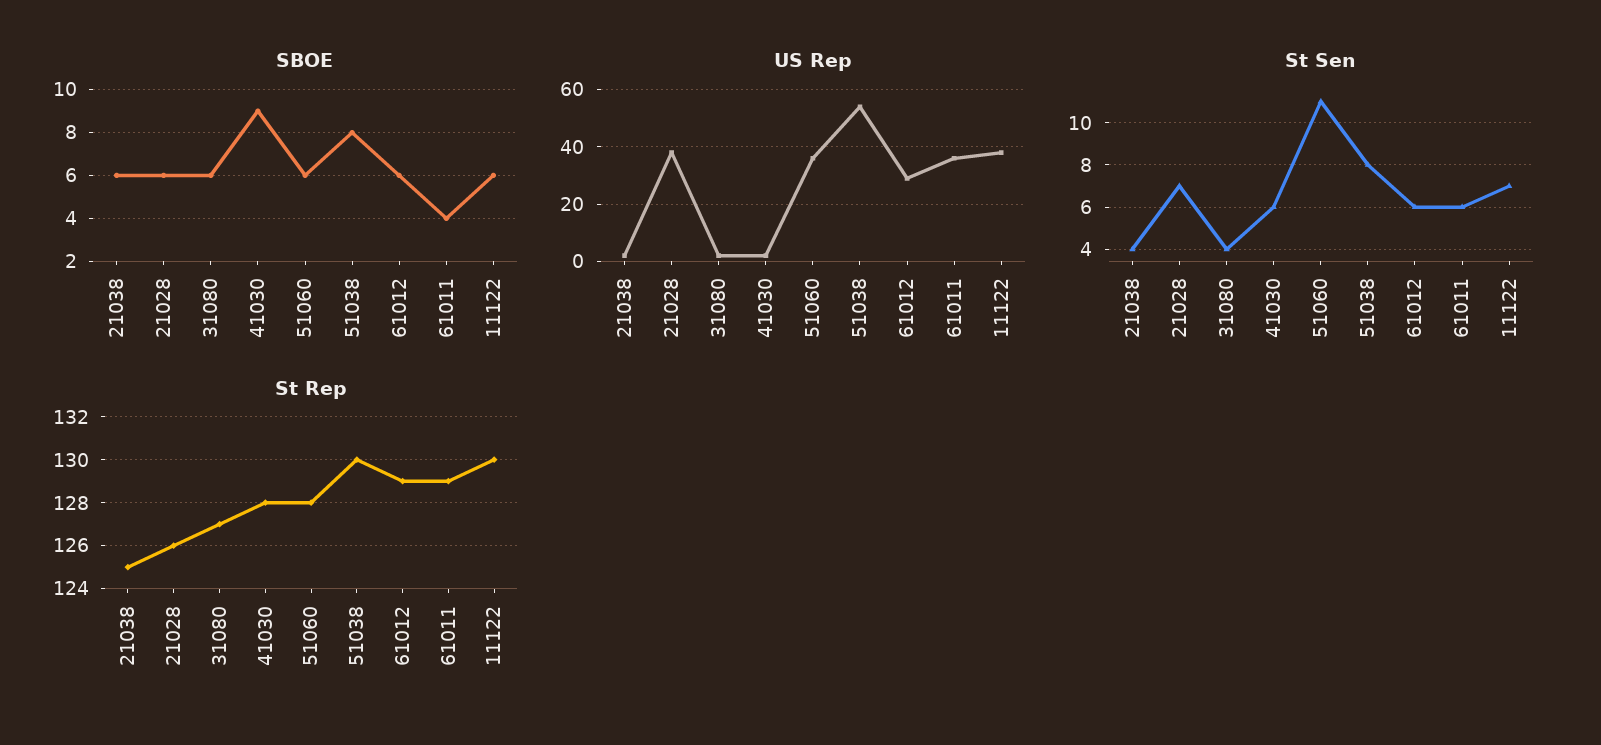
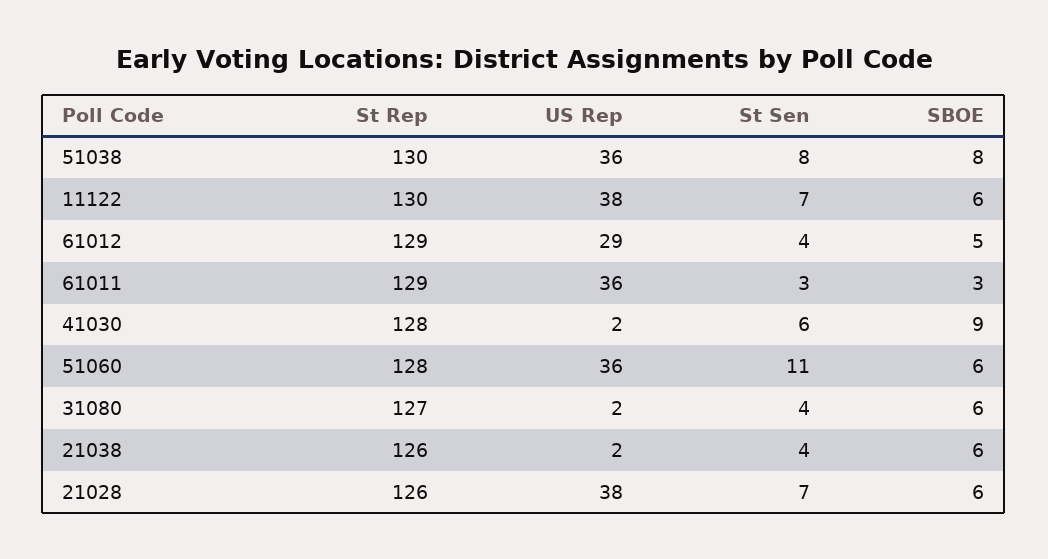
  {
    "SBOE": {
      "21038": 6,
      "21028": 6,
      "31080": 6,
      "41030": 9,
      "51060": 6,
      "51038": 8,
-     "61012": 6,
+     "61012": 5,
-     "61011": 4,
+     "61011": 3,
      "11122": 6
    },
    "US Rep": {
      "21038": 2,
      "21028": 38,
      "31080": 2,
      "41030": 2,
      "51060": 36,
-     "51038": 55,
+     "51038": 36,
      "61012": 29,
      "61011": 36,
      "11122": 38
    },
    "St Sen": {
      "21038": 4,
      "21028": 7,
      "31080": 4,
      "41030": 6,
      "51060": 11,
      "51038": 8,
-     "61012": 6,
+     "61012": 4,
-     "61011": 6,
+     "61011": 3,
      "11122": 7
    },
    "St Rep": {
-     "21038": 125,
+     "21038": 126,
      "21028": 126,
      "31080": 127,
      "41030": 128,
      "51060": 128,
      "51038": 130,
      "61012": 129,
      "61011": 129,
      "11122": 130
    }
  }

